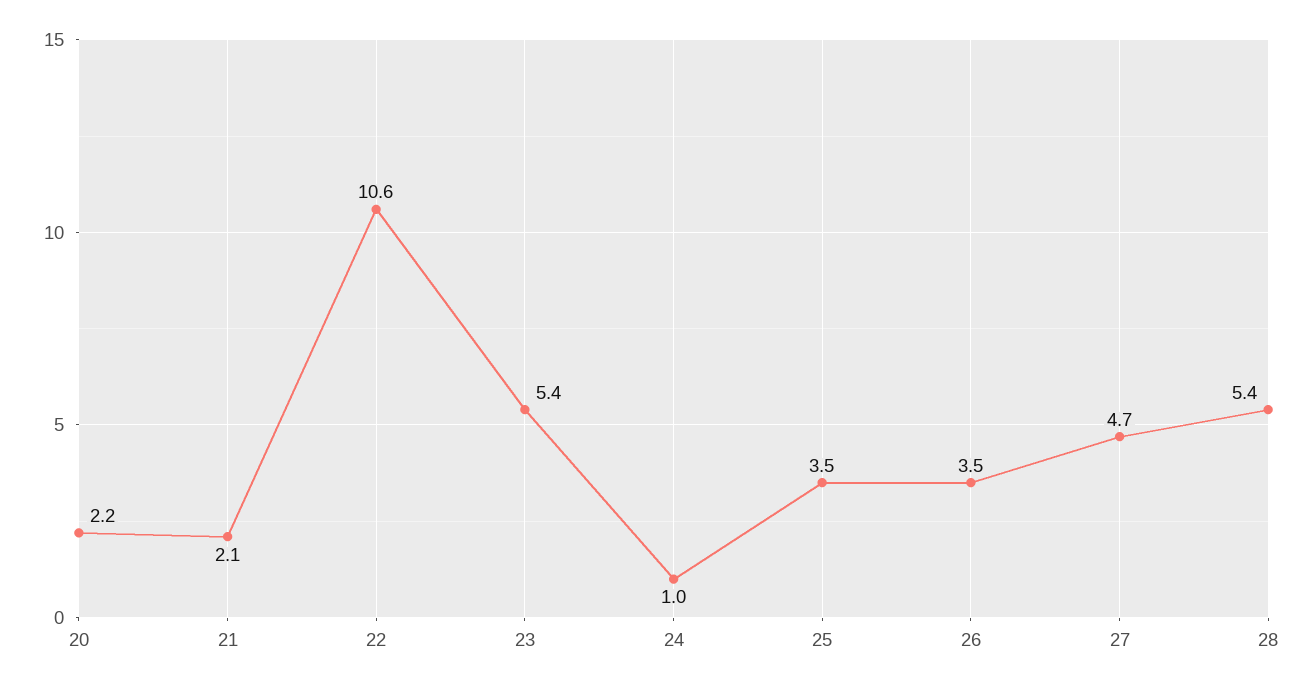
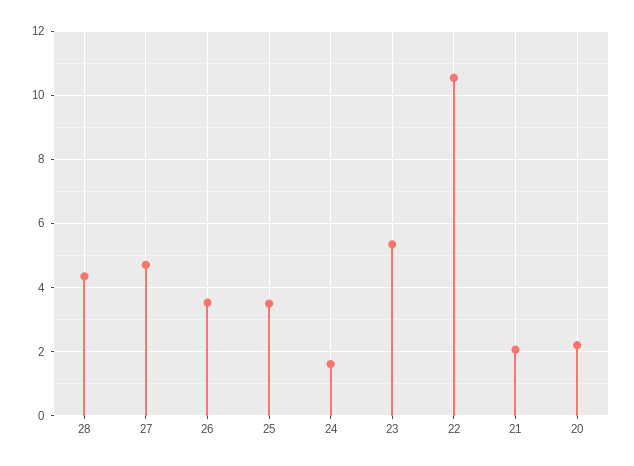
  {
    "20": 2.2,
    "21": 2.1,
    "22": 10.6,
    "23": 5.4,
-   "24": 1,
+   "24": 1.6,
    "25": 3.5,
    "26": 3.5,
    "27": 4.7,
-   "28": 5.4
+   "28": 4.4
  }

